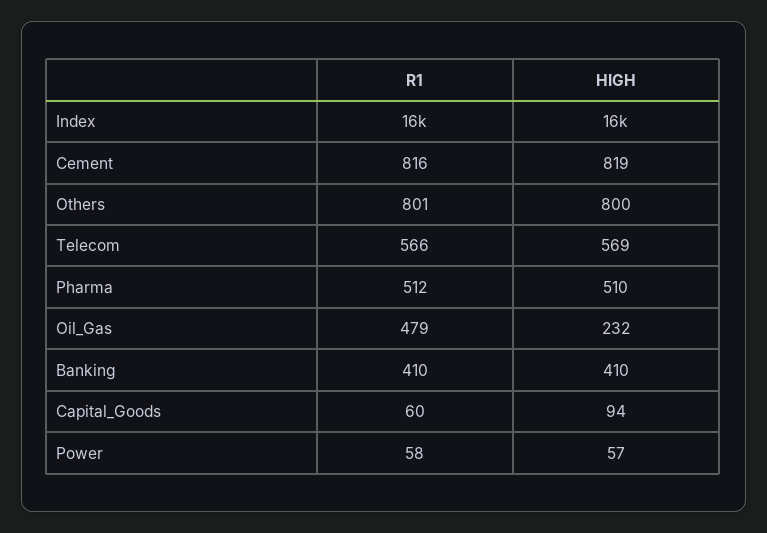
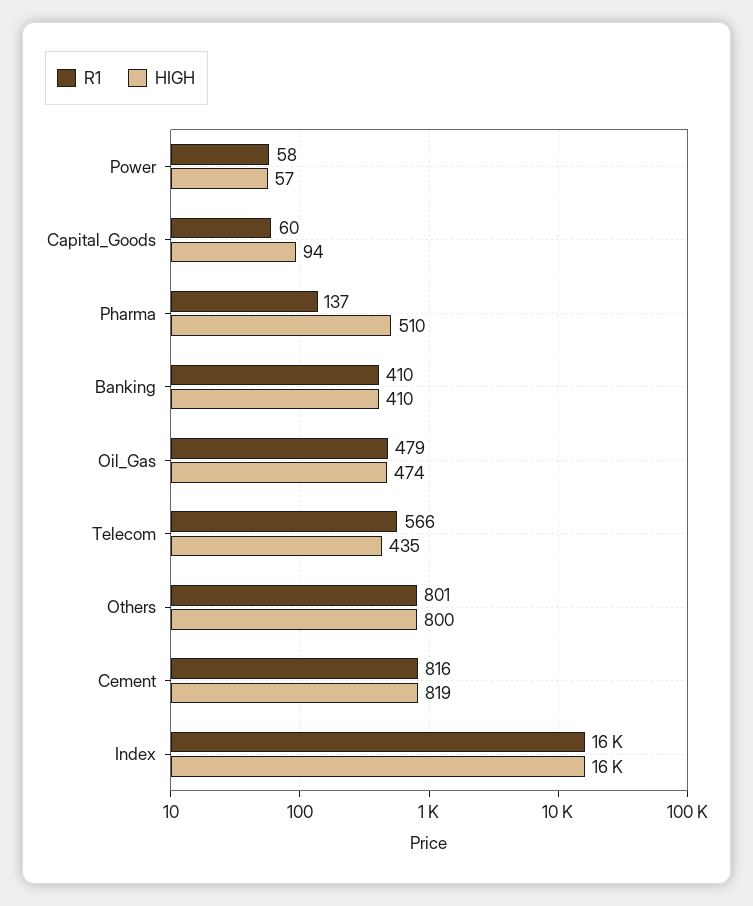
  {
    "R1": {
      "Index": 16000,
      "Cement": 816,
      "Others": 801,
      "Telecom": 566,
-     "Pharma": 512,
+     "Pharma": 137,
      "Oil_Gas": 479,
      "Banking": 410,
      "Capital_Goods": 60,
      "Power": 58
    },
    "HIGH": {
      "Index": 16000,
      "Cement": 819,
      "Others": 800,
-     "Telecom": 569,
+     "Telecom": 435,
      "Pharma": 510,
-     "Oil_Gas": 232,
+     "Oil_Gas": 474,
      "Banking": 410,
      "Capital_Goods": 94,
      "Power": 57
    }
  }

